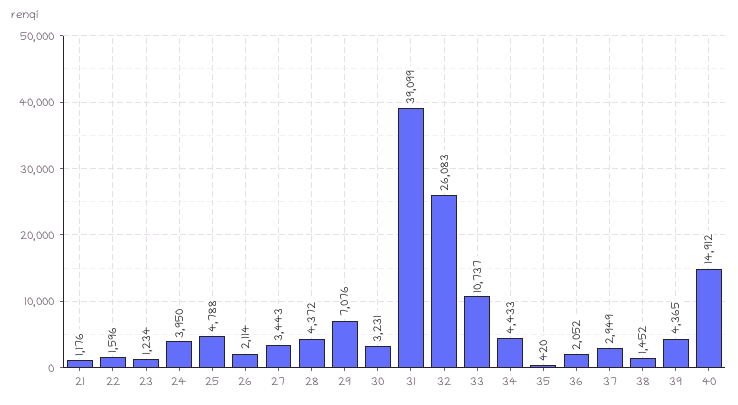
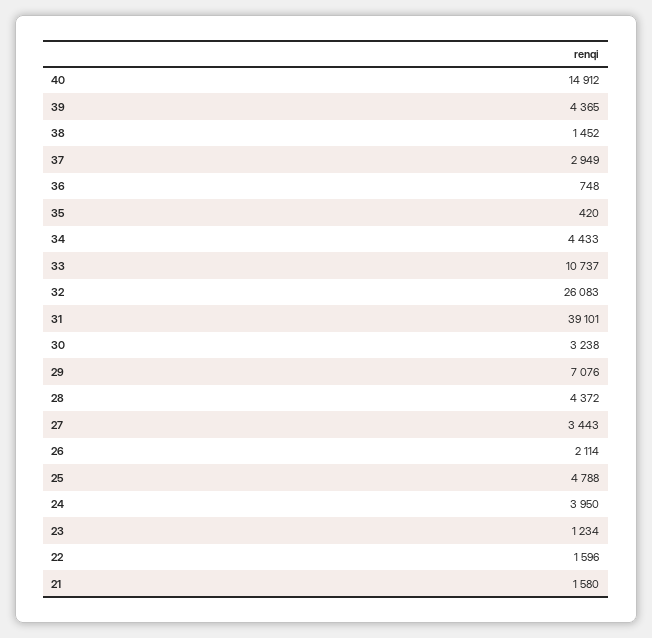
  {
-   "21": 1176,
+   "21": 1580,
    "22": 1596,
    "23": 1234,
    "24": 3950,
    "25": 4788,
    "26": 2114,
    "27": 3443,
    "28": 4372,
    "29": 7076,
-   "30": 3231,
+   "30": 3238,
-   "31": 39099,
+   "31": 39101,
    "32": 26083,
    "33": 10737,
    "34": 4433,
    "35": 420,
-   "36": 2052,
+   "36": 748,
    "37": 2949,
    "38": 1452,
    "39": 4365,
    "40": 14912
  }

